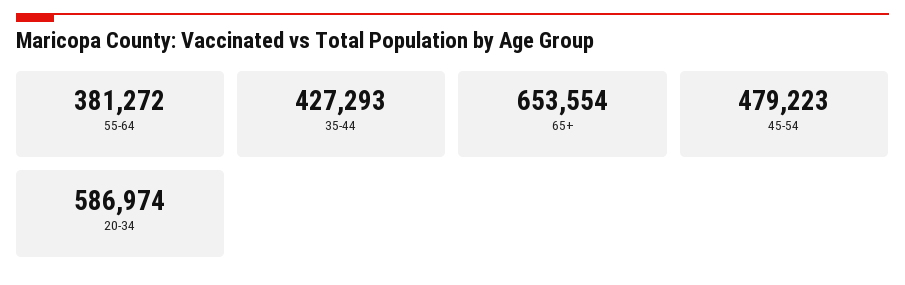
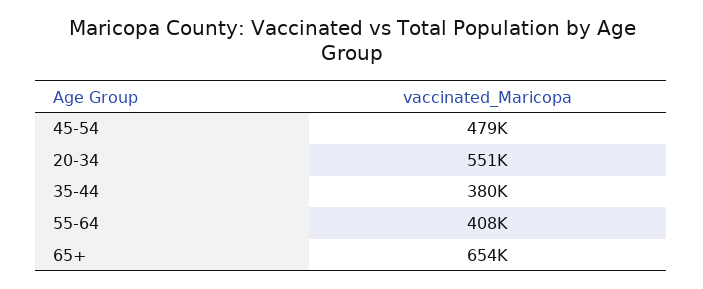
  {
-   "55-64": 381272,
+   "55-64": 408000,
-   "35-44": 427293,
+   "35-44": 380000,
    "65+": 653554,
    "45-54": 479223,
-   "20-34": 586974
+   "20-34": 551000
  }

